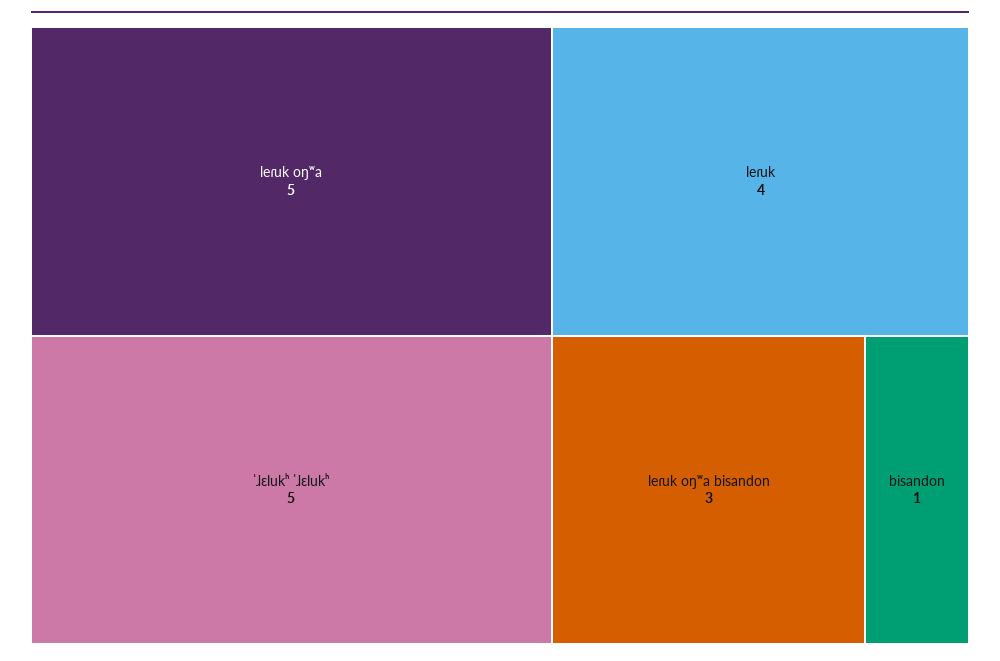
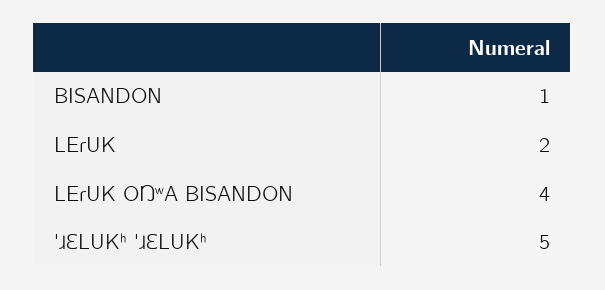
  {
-   "leɾuk oŋʷa": 5,
    "ˈɺɛlukʰ ˈɺɛlukʰ": 5,
-   "leɾuk": 4,
+   "leɾuk": 2,
-   "leɾuk oŋʷa bisandon": 3,
+   "leɾuk oŋʷa bisandon": 4,
    "bisandon": 1
  }

